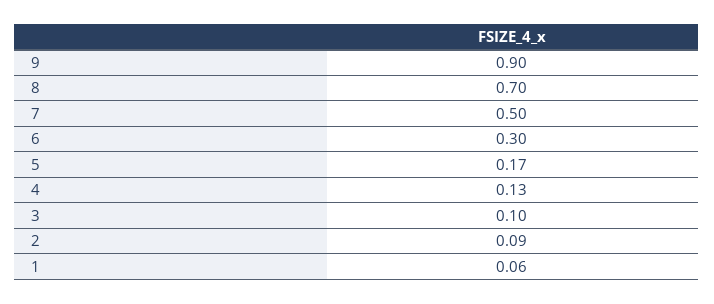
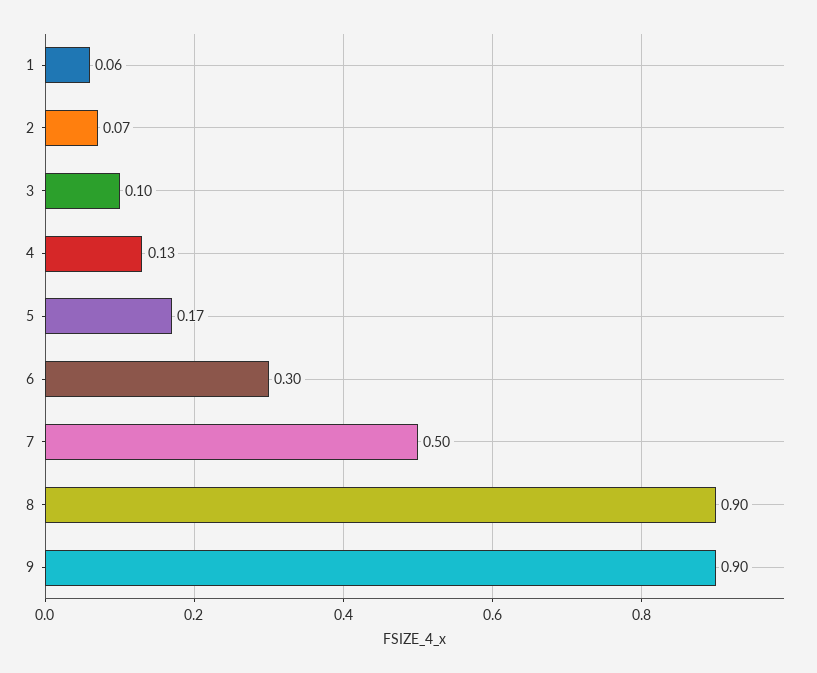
  {
    "9": 0.9,
-   "8": 0.7,
+   "8": 0.9,
    "7": 0.5,
    "6": 0.3,
    "5": 0.17,
    "4": 0.13,
    "3": 0.1,
-   "2": 0.09,
+   "2": 0.07,
    "1": 0.06
  }

